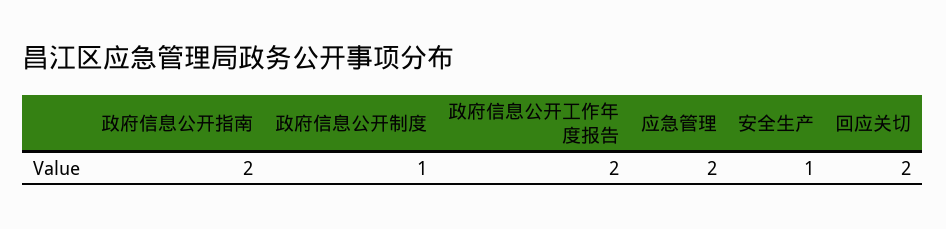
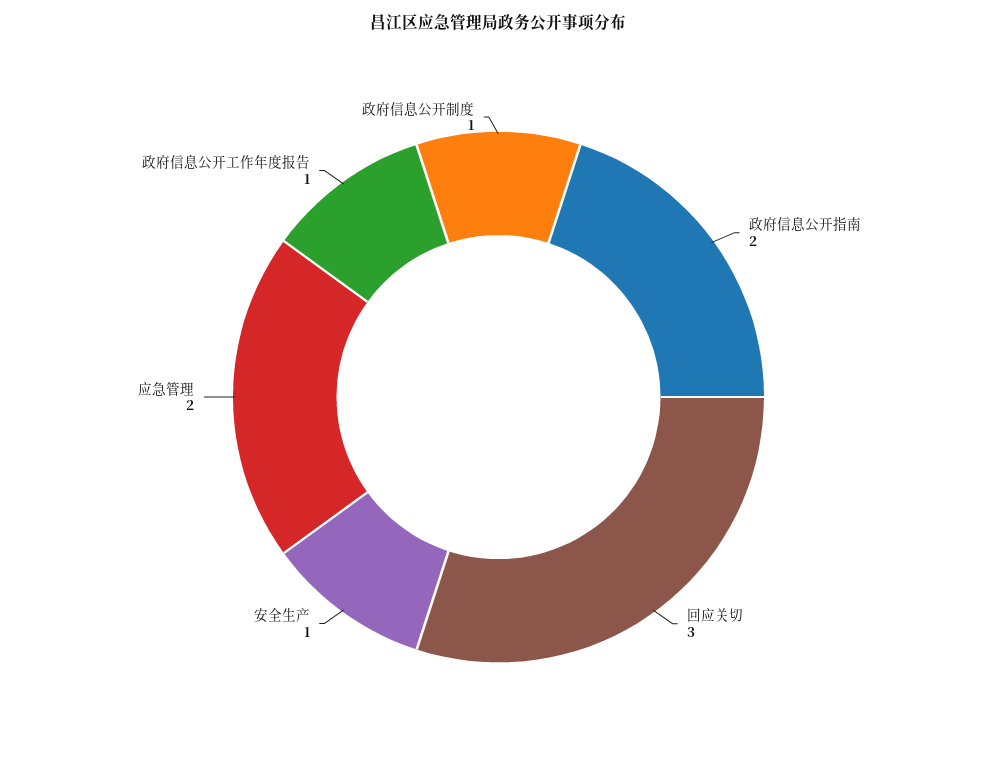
  {
    "政府信息公开指南": 2,
    "政府信息公开制度": 1,
-   "政府信息公开工作年度报告": 2,
+   "政府信息公开工作年度报告": 1,
    "应急管理": 2,
    "安全生产": 1,
-   "回应关切": 2
+   "回应关切": 3
  }

